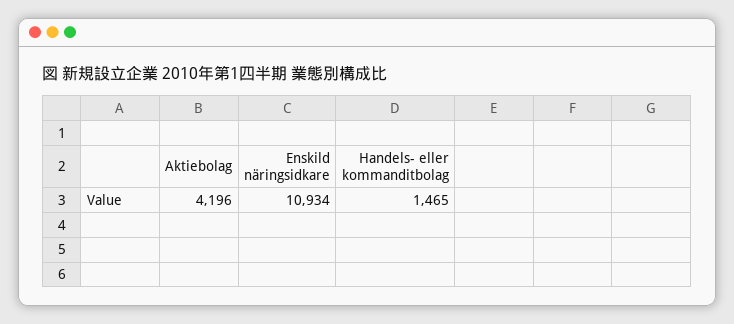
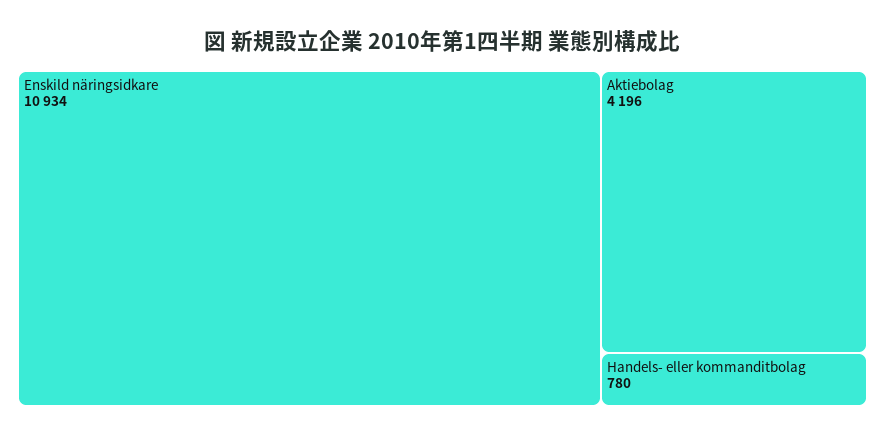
  {
    "Aktiebolag": 4196,
    "Enskild näringsidkare": 10934,
-   "Handels- eller kommanditbolag": 1465
+   "Handels- eller kommanditbolag": 780
  }

